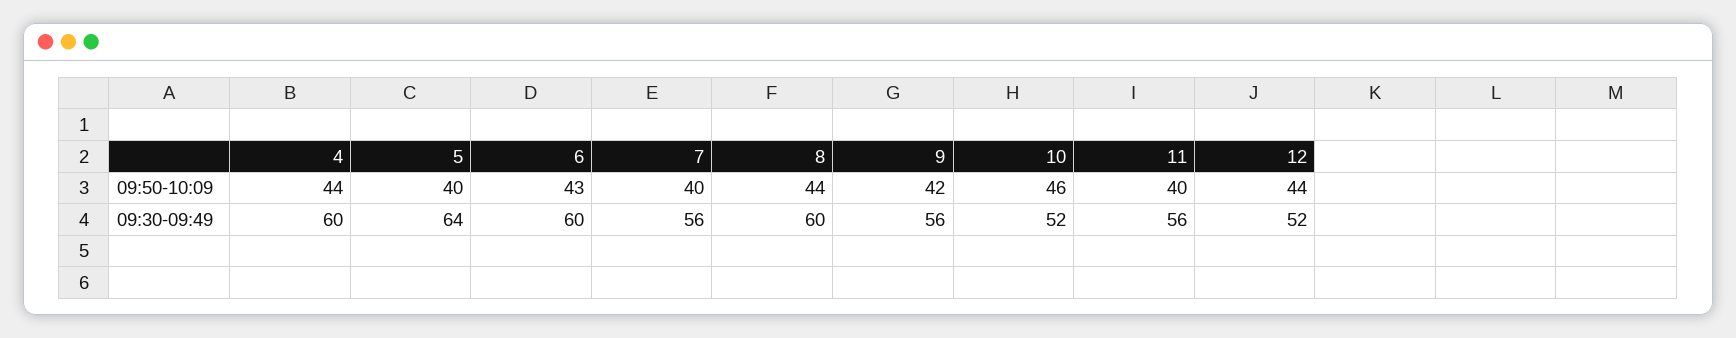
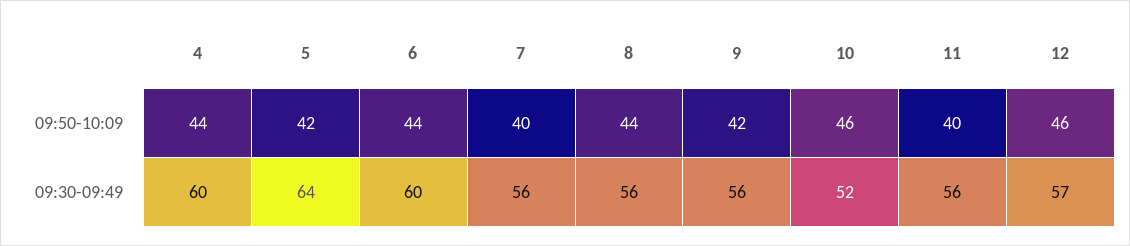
  {
    "4": {
      "09:50-10:09": 44,
      "09:30-09:49": 60
    },
    "5": {
-     "09:50-10:09": 40,
+     "09:50-10:09": 42,
      "09:30-09:49": 64
    },
    "6": {
-     "09:50-10:09": 43,
+     "09:50-10:09": 44,
      "09:30-09:49": 60
    },
    "7": {
      "09:50-10:09": 40,
      "09:30-09:49": 56
    },
    "8": {
      "09:50-10:09": 44,
-     "09:30-09:49": 60
+     "09:30-09:49": 56
    },
    "9": {
      "09:50-10:09": 42,
      "09:30-09:49": 56
    },
    "10": {
      "09:50-10:09": 46,
      "09:30-09:49": 52
    },
    "11": {
      "09:50-10:09": 40,
      "09:30-09:49": 56
    },
    "12": {
-     "09:50-10:09": 44,
+     "09:50-10:09": 46,
-     "09:30-09:49": 52
+     "09:30-09:49": 57
    }
  }

